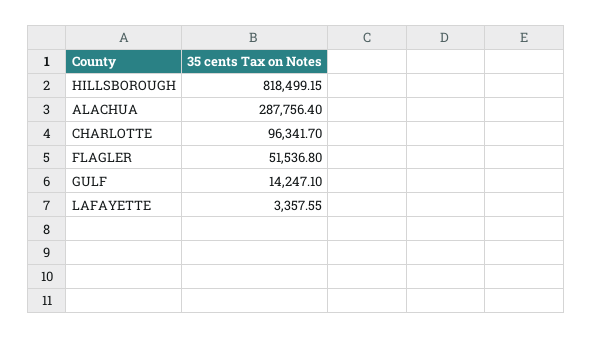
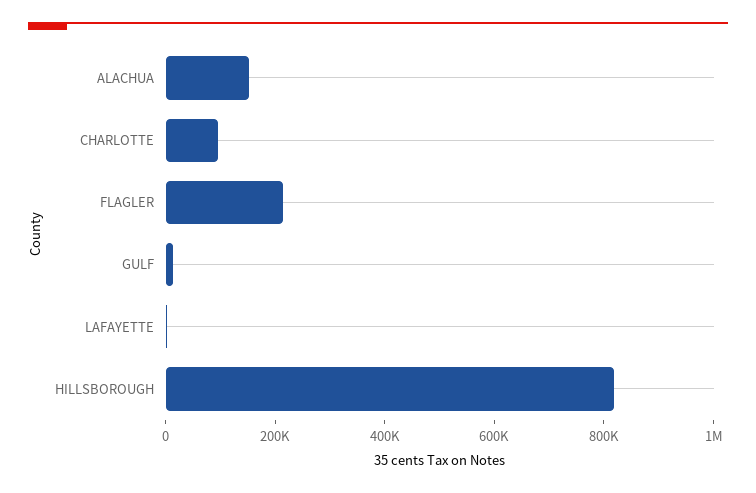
  {
    "HILLSBOROUGH": 818499.15,
-   "ALACHUA": 287756.4,
+   "ALACHUA": 150000,
    "CHARLOTTE": 96341.7,
-   "FLAGLER": 51536.8,
+   "FLAGLER": 200000,
    "GULF": 14247.1,
    "LAFAYETTE": 3357.55
  }

